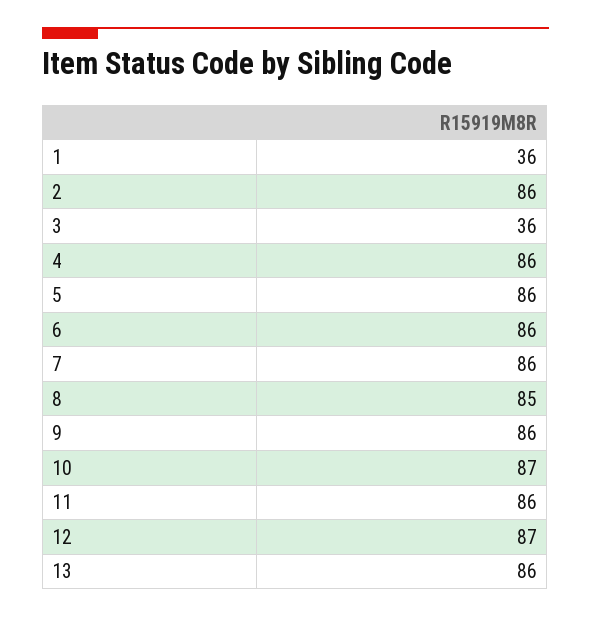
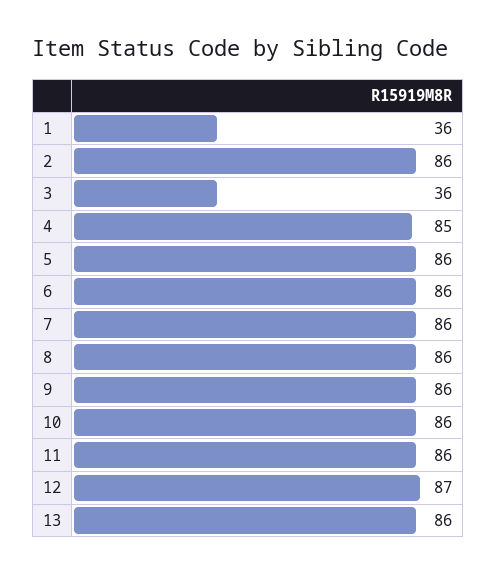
  {
    "1": 36,
    "2": 86,
    "3": 36,
-   "4": 86,
+   "4": 85,
    "5": 86,
    "6": 86,
    "7": 86,
-   "8": 85,
+   "8": 86,
    "9": 86,
-   "10": 87,
+   "10": 86,
    "11": 86,
    "12": 87,
    "13": 86
  }

